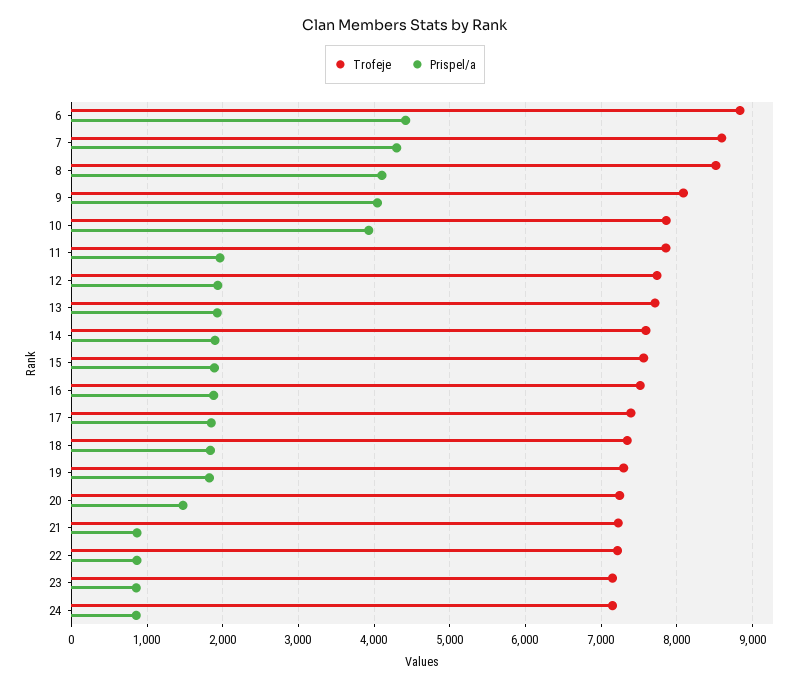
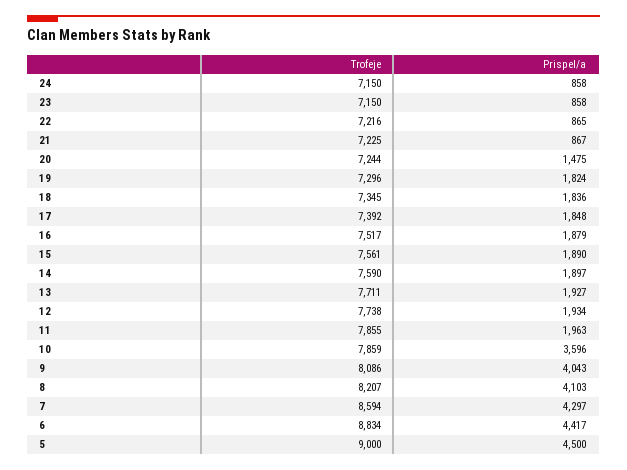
  {
    "Trofeje": {
      "6": 8834,
      "7": 8594,
-     "8": 8500,
+     "8": 8207,
      "9": 8086,
      "10": 7859,
      "11": 7855,
      "12": 7738,
      "13": 7711,
      "14": 7590,
      "15": 7561,
      "16": 7517,
      "17": 7392,
      "18": 7345,
      "19": 7296,
      "20": 7244,
      "21": 7225,
      "22": 7216,
      "23": 7150,
-     "24": 7150
+     "24": 7150,
+     "5": 9000
    },
    "Prispel/a": {
      "6": 4417,
      "7": 4297,
      "8": 4103,
      "9": 4043,
-     "10": 3900,
+     "10": 3596,
      "11": 1963,
      "12": 1934,
      "13": 1927,
      "14": 1897,
      "15": 1890,
      "16": 1879,
      "17": 1848,
      "18": 1836,
      "19": 1824,
      "20": 1475,
      "21": 867,
      "22": 865,
      "23": 858,
-     "24": 858
+     "24": 858,
+     "5": 4500
    }
  }

